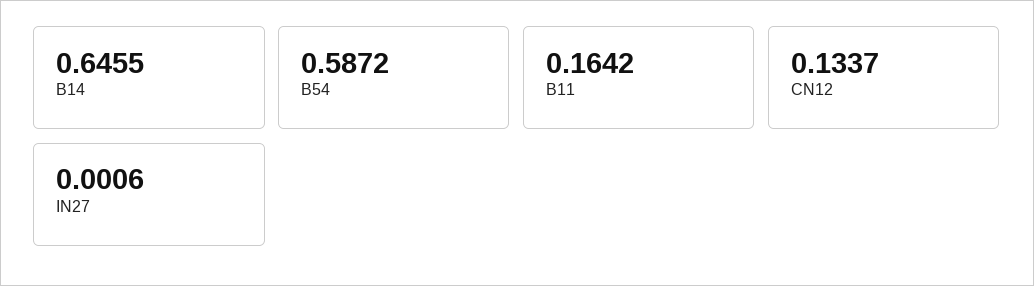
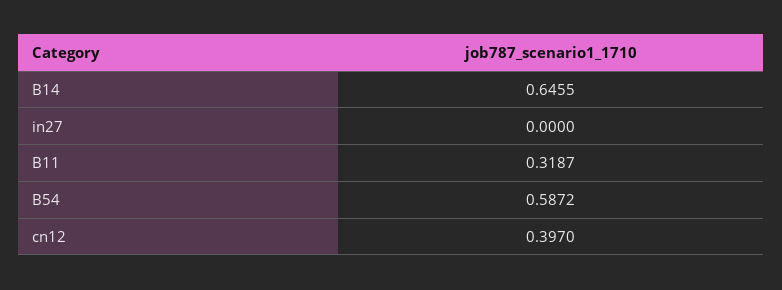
  {
    "B14": 0.6455,
    "B54": 0.5872,
-   "B11": 0.1642,
+   "B11": 0.3187,
-   "CN12": 0.1337,
+   "CN12": 0.397,
-   "IN27": 0.0006
+   "IN27": 0
  }

